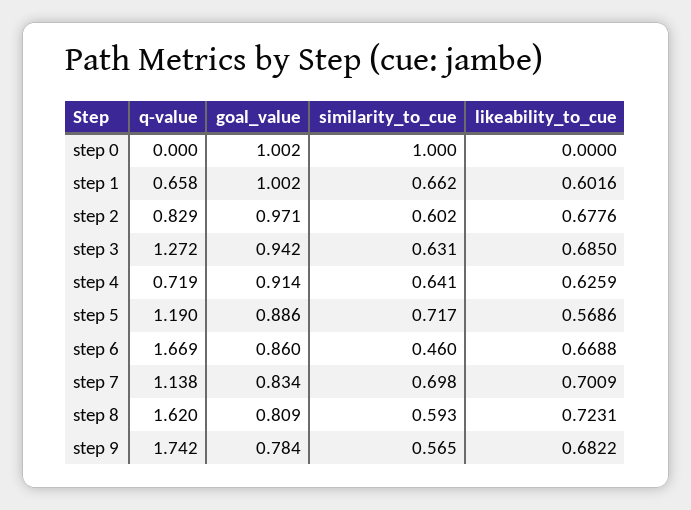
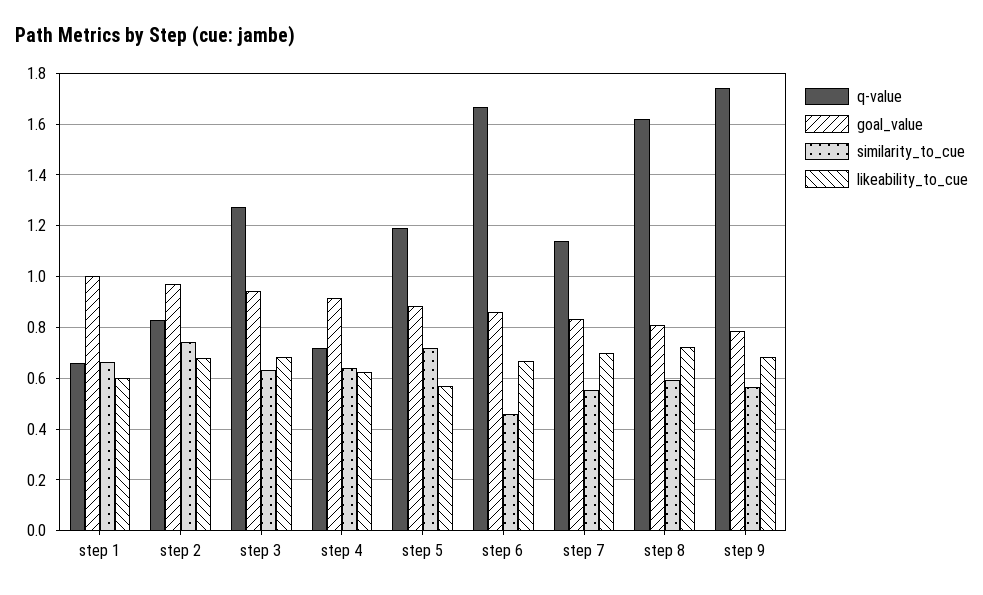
  {
    "q-value": {
-     "step 0": 0,
      "step 1": 0.658,
      "step 2": 0.829,
      "step 3": 1.272,
      "step 4": 0.719,
      "step 5": 1.19,
      "step 6": 1.669,
      "step 7": 1.138,
      "step 8": 1.62,
      "step 9": 1.742
    },
    "goal_value": {
-     "step 0": 1.002,
      "step 1": 1.002,
      "step 2": 0.971,
      "step 3": 0.942,
      "step 4": 0.914,
      "step 5": 0.886,
      "step 6": 0.86,
      "step 7": 0.834,
      "step 8": 0.809,
      "step 9": 0.784
    },
    "similarity_to_cue": {
-     "step 0": 1,
      "step 1": 0.662,
-     "step 2": 0.602,
+     "step 2": 0.75,
      "step 3": 0.631,
      "step 4": 0.641,
      "step 5": 0.717,
      "step 6": 0.46,
-     "step 7": 0.698,
+     "step 7": 0.55,
      "step 8": 0.593,
      "step 9": 0.565
    },
    "likeability_to_cue": {
-     "step 0": 0,
      "step 1": 0.6016,
      "step 2": 0.6776,
      "step 3": 0.685,
      "step 4": 0.6259,
      "step 5": 0.5686,
      "step 6": 0.6688,
      "step 7": 0.7009,
      "step 8": 0.7231,
      "step 9": 0.6822
    }
  }

